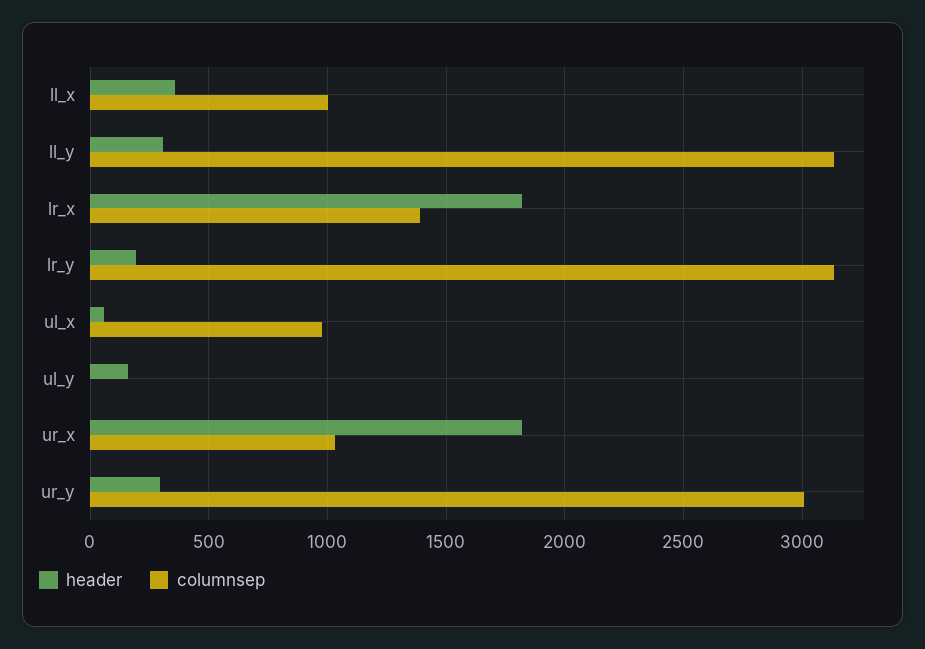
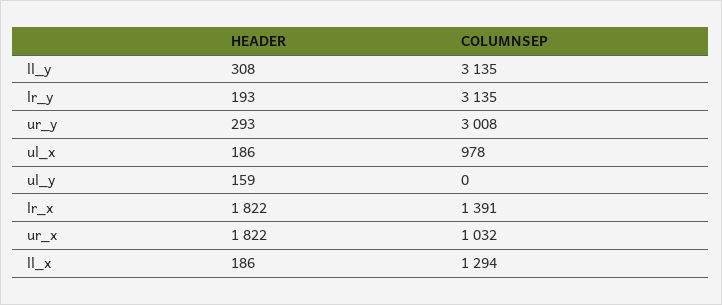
  {
    "header": {
-     "ll_x": 350,
+     "ll_x": 186,
      "ll_y": 308,
      "lr_x": 1822,
      "lr_y": 193,
-     "ul_x": 50,
+     "ul_x": 186,
      "ul_y": 159,
      "ur_x": 1822,
      "ur_y": 293
    },
    "columnsep": {
-     "ll_x": 1000,
+     "ll_x": 1294,
      "ll_y": 3135,
      "lr_x": 1391,
      "lr_y": 3135,
      "ul_x": 978,
      "ul_y": 0,
      "ur_x": 1032,
      "ur_y": 3008
    }
  }

